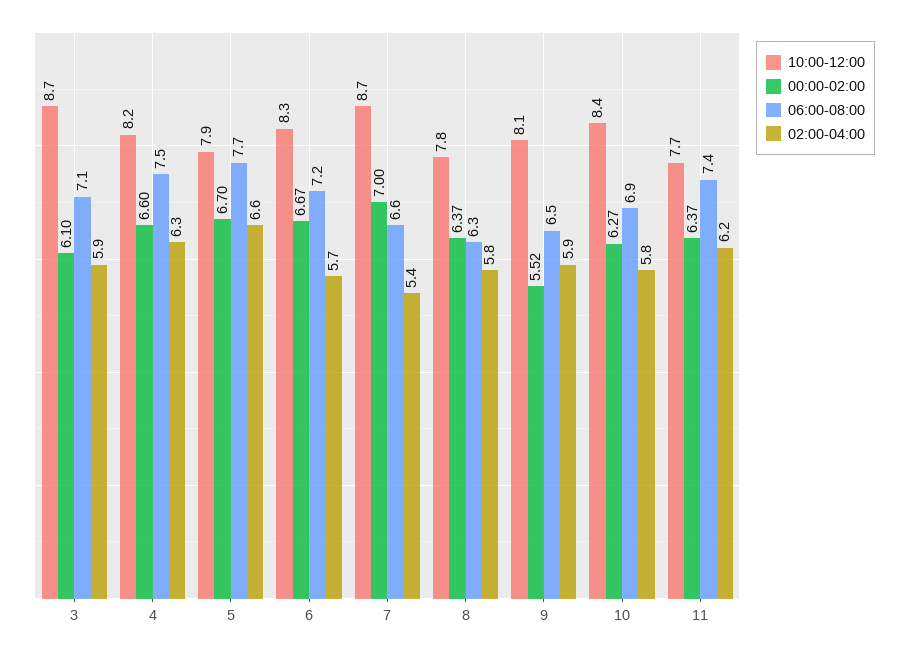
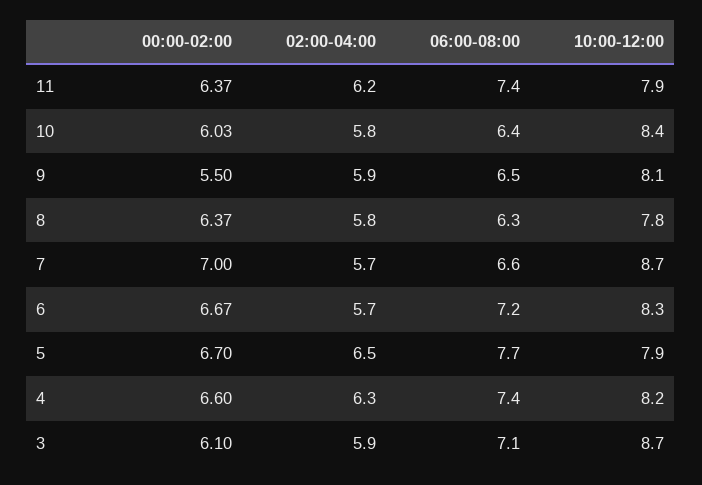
  {
    "10:00-12:00": {
      "3": 8.7,
      "4": 8.2,
      "5": 7.9,
      "6": 8.3,
      "7": 8.7,
      "8": 7.8,
      "9": 8.1,
      "10": 8.4,
-     "11": 7.7
+     "11": 7.9
    },
    "00:00-02:00": {
      "3": 6.1,
      "4": 6.6,
      "5": 6.7,
      "6": 6.67,
      "7": 7,
      "8": 6.37,
-     "9": 5.52,
+     "9": 5.5,
-     "10": 6.27,
+     "10": 6.03,
      "11": 6.37
    },
    "06:00-08:00": {
      "3": 7.1,
-     "4": 7.5,
+     "4": 7.4,
      "5": 7.7,
      "6": 7.2,
      "7": 6.6,
      "8": 6.3,
      "9": 6.5,
-     "10": 6.9,
+     "10": 6.4,
      "11": 7.4
    },
    "02:00-04:00": {
      "3": 5.9,
      "4": 6.3,
-     "5": 6.6,
+     "5": 6.5,
      "6": 5.7,
-     "7": 5.4,
+     "7": 5.7,
      "8": 5.8,
      "9": 5.9,
      "10": 5.8,
      "11": 6.2
    }
  }

